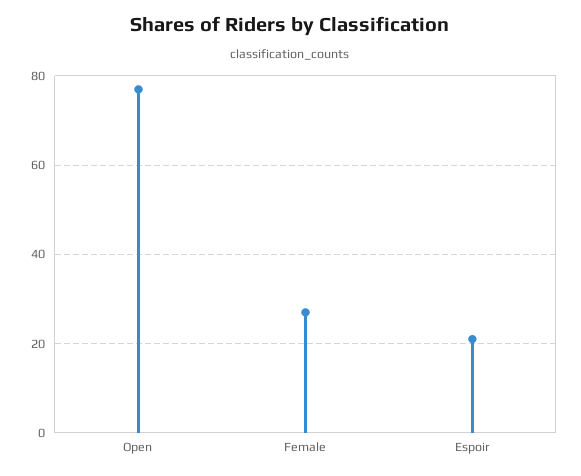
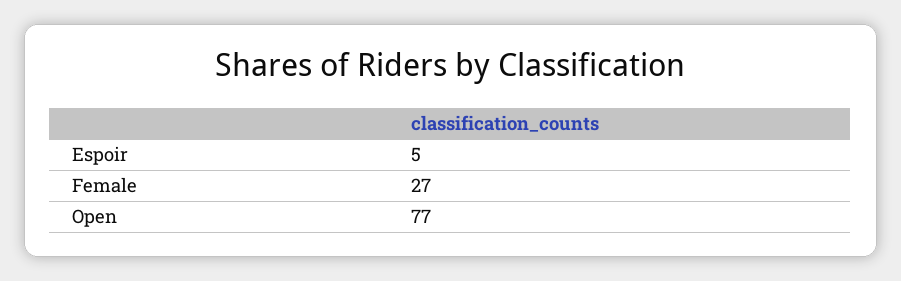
  {
    "Open": 77,
    "Female": 27,
-   "Espoir": 20
+   "Espoir": 5
  }

